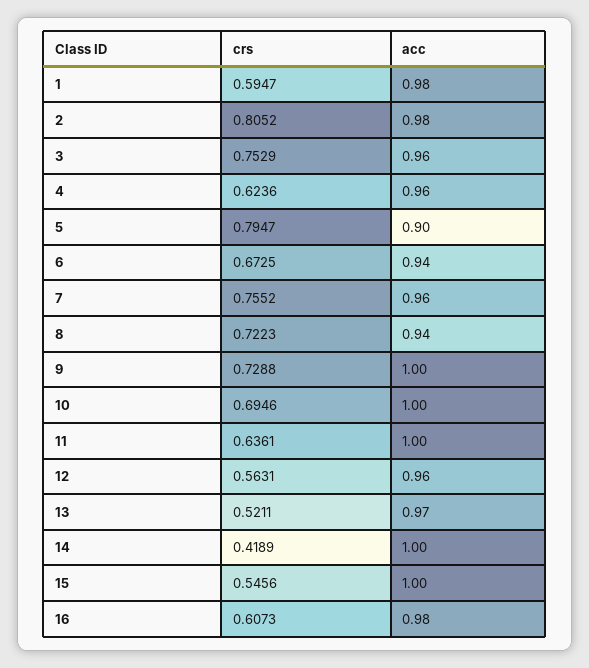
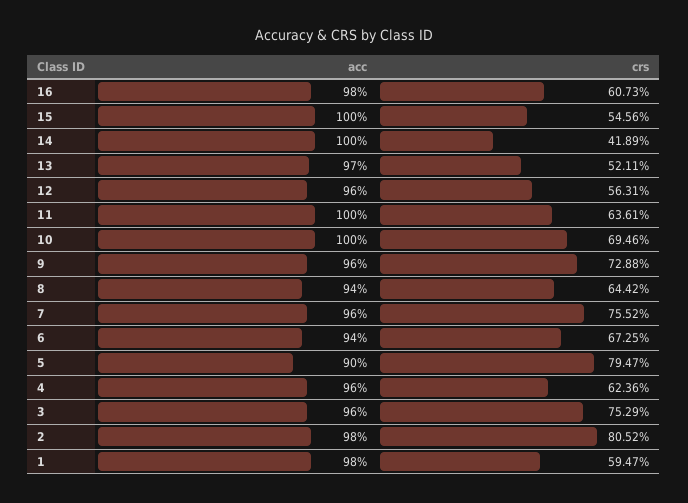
  {
    "crs": {
      "1": 0.5947,
      "2": 0.8052,
      "3": 0.7529,
      "4": 0.6236,
      "5": 0.7947,
      "6": 0.6725,
      "7": 0.7552,
-     "8": 0.7223,
+     "8": 0.6442,
      "9": 0.7288,
      "10": 0.6946,
      "11": 0.6361,
      "12": 0.5631,
      "13": 0.5211,
      "14": 0.4189,
      "15": 0.5456,
      "16": 0.6073
    },
    "acc": {
      "1": 0.98,
      "2": 0.98,
      "3": 0.96,
      "4": 0.96,
      "5": 0.9,
      "6": 0.94,
      "7": 0.96,
      "8": 0.94,
-     "9": 1,
+     "9": 0.96,
      "10": 1,
      "11": 1,
      "12": 0.96,
      "13": 0.97,
      "14": 1,
      "15": 1,
      "16": 0.98
    }
  }

